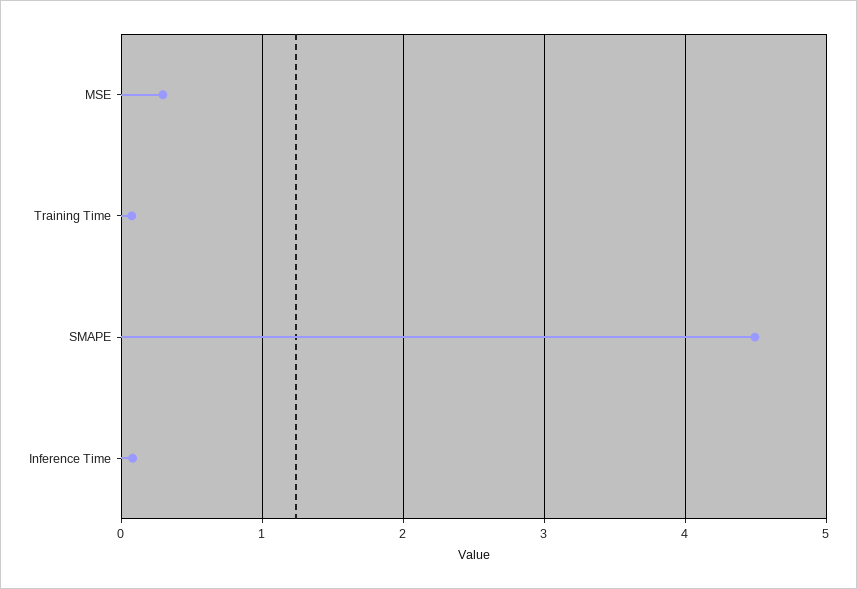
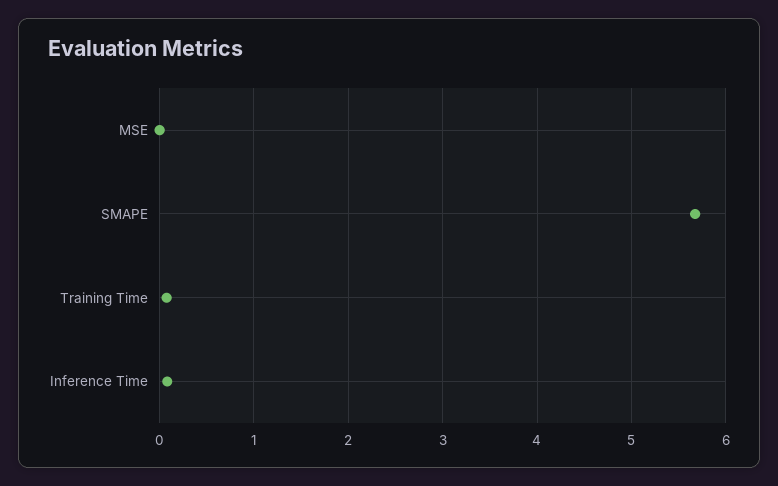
  {
-   "MSE": 0.3,
+   "MSE": 0,
    "Training Time": 0.1,
-   "SMAPE": 4.5,
+   "SMAPE": 5.7,
    "Inference Time": 0.1
  }

